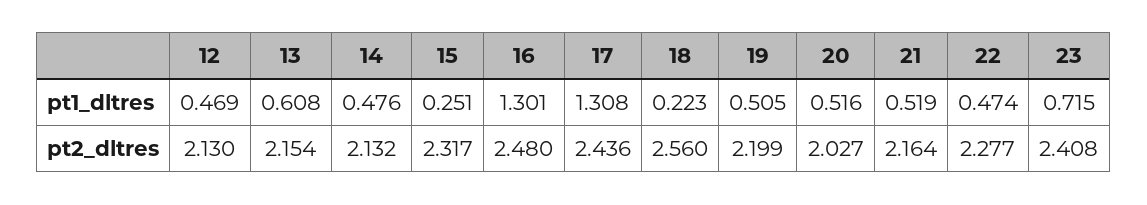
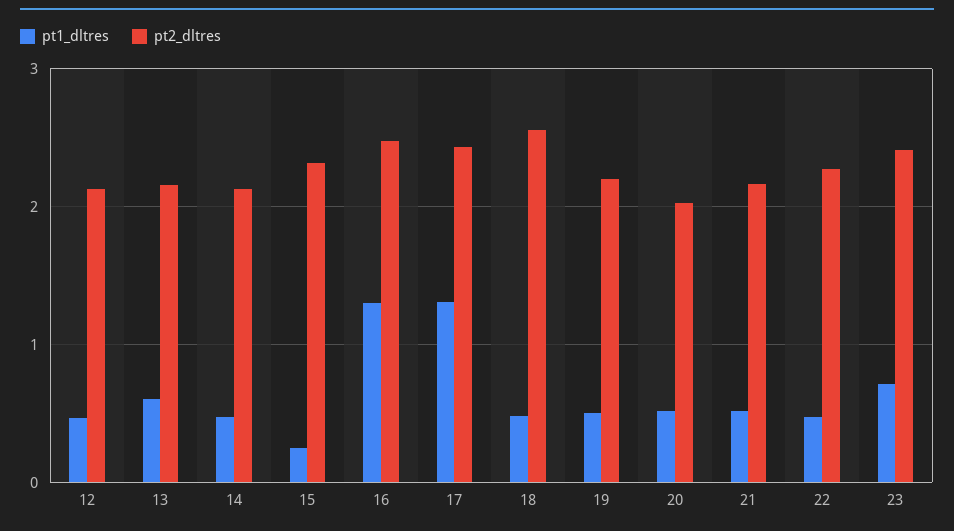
  {
    "pt1_dltres": {
      "12": 0.469,
      "13": 0.608,
      "14": 0.476,
      "15": 0.251,
      "16": 1.301,
      "17": 1.308,
-     "18": 0.223,
+     "18": 0.5,
      "19": 0.505,
      "20": 0.516,
      "21": 0.519,
      "22": 0.474,
      "23": 0.715
    },
    "pt2_dltres": {
      "12": 2.13,
      "13": 2.154,
      "14": 2.132,
      "15": 2.317,
      "16": 2.48,
      "17": 2.436,
      "18": 2.56,
      "19": 2.199,
      "20": 2.027,
      "21": 2.164,
      "22": 2.277,
      "23": 2.408
    }
  }

